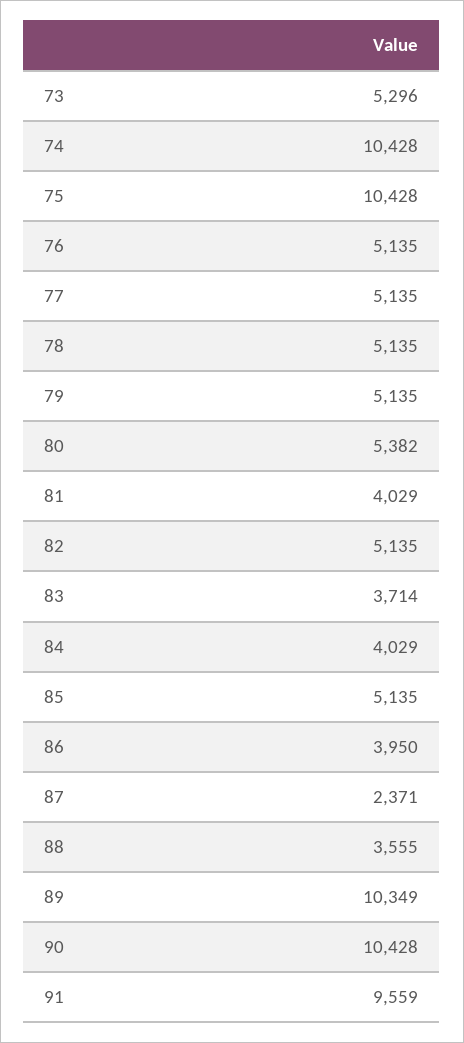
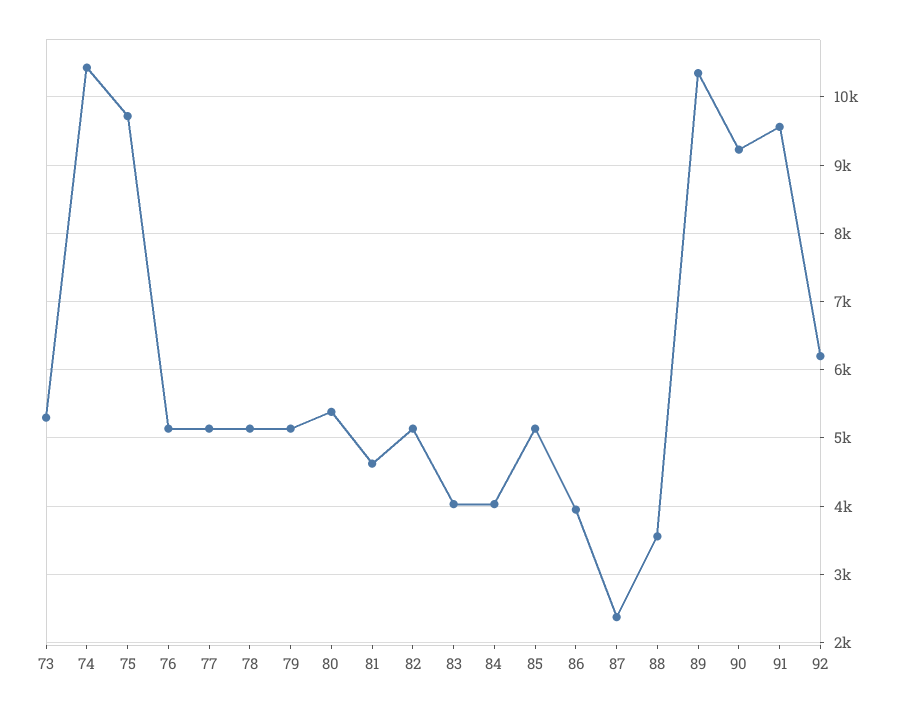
  {
    "73": 5296,
    "74": 10428,
-   "75": 10428,
+   "75": 9700,
    "76": 5135,
    "77": 5135,
    "78": 5135,
    "79": 5135,
    "80": 5382,
-   "81": 4029,
+   "81": 4600,
    "82": 5135,
-   "83": 3714,
+   "83": 4000,
    "84": 4029,
    "85": 5135,
    "86": 3950,
    "87": 2371,
    "88": 3555,
    "89": 10349,
-   "90": 10428,
+   "90": 9200,
-   "91": 9559
+   "91": 9559,
+   "92": 6200
  }

